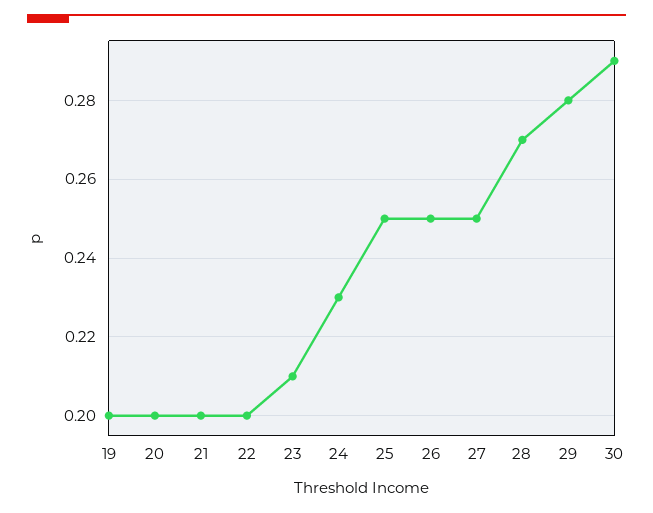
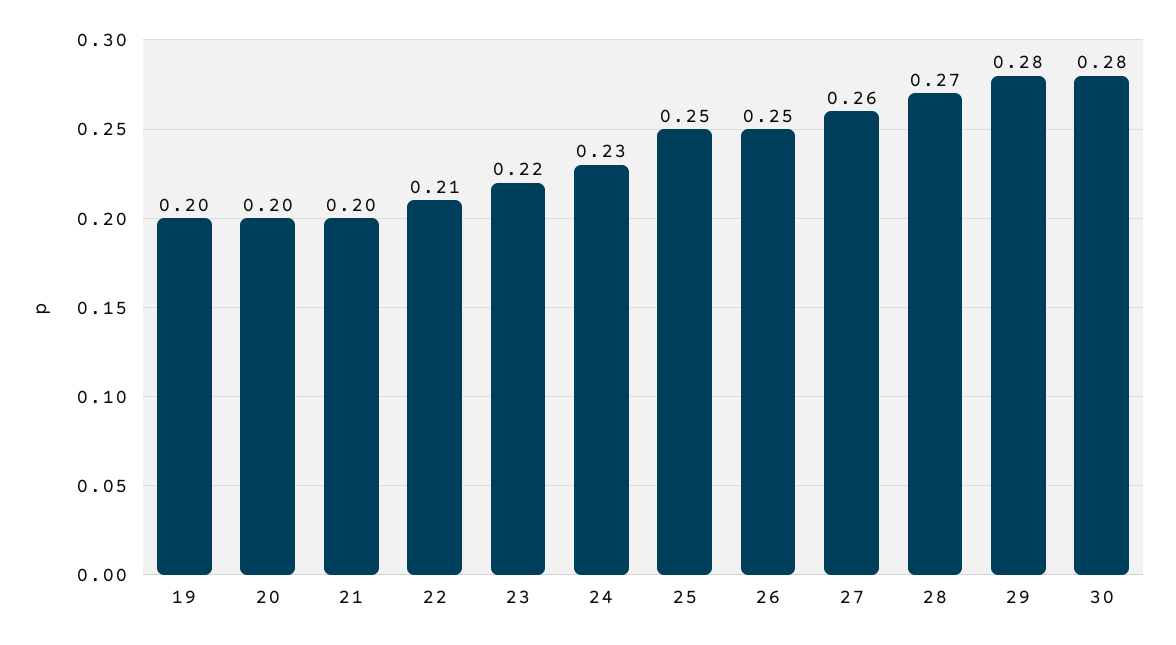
  {
    "19": 0.2,
    "20": 0.2,
    "21": 0.2,
-   "22": 0.2,
+   "22": 0.21,
-   "23": 0.21,
+   "23": 0.22,
    "24": 0.23,
    "25": 0.25,
    "26": 0.25,
-   "27": 0.25,
+   "27": 0.26,
    "28": 0.27,
    "29": 0.28,
-   "30": 0.29
+   "30": 0.28
  }

